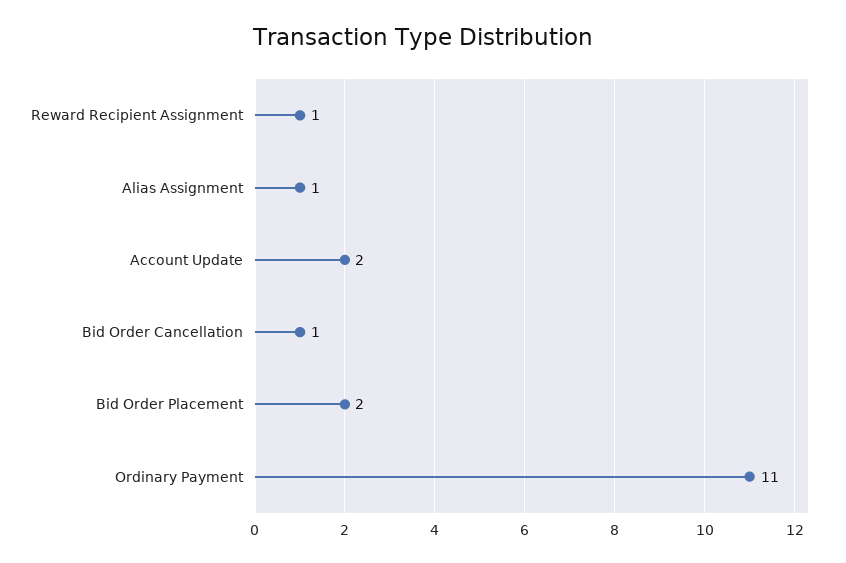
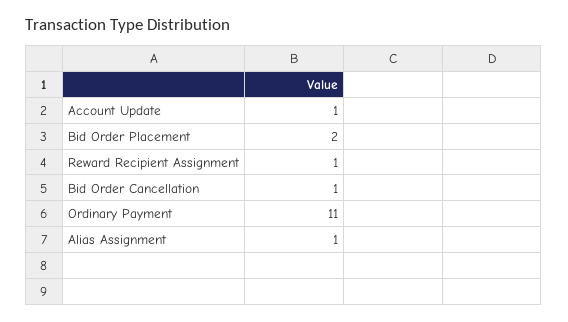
  {
    "Reward Recipient Assignment": 1,
    "Alias Assignment": 1,
-   "Account Update": 2,
+   "Account Update": 1,
    "Bid Order Cancellation": 1,
    "Bid Order Placement": 2,
    "Ordinary Payment": 11
  }

